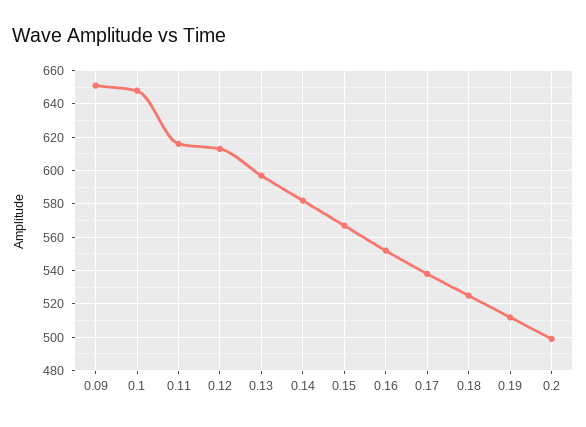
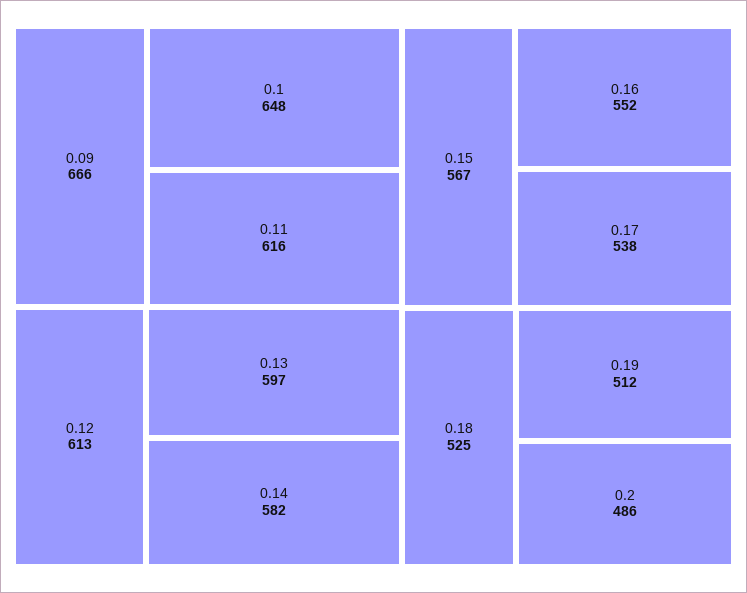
  {
-   "0.09": 650,
+   "0.09": 666,
    "0.1": 648,
    "0.11": 616,
    "0.12": 613,
    "0.13": 597,
    "0.14": 582,
    "0.15": 567,
    "0.16": 552,
    "0.17": 538,
    "0.18": 525,
    "0.19": 512,
-   "0.2": 500
+   "0.2": 486
  }

